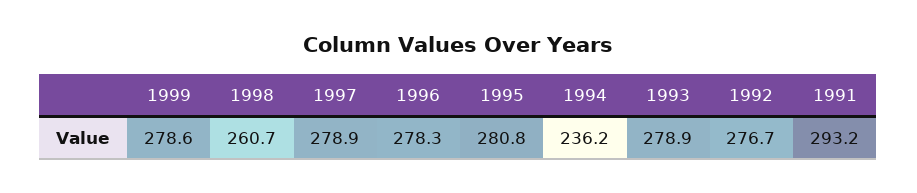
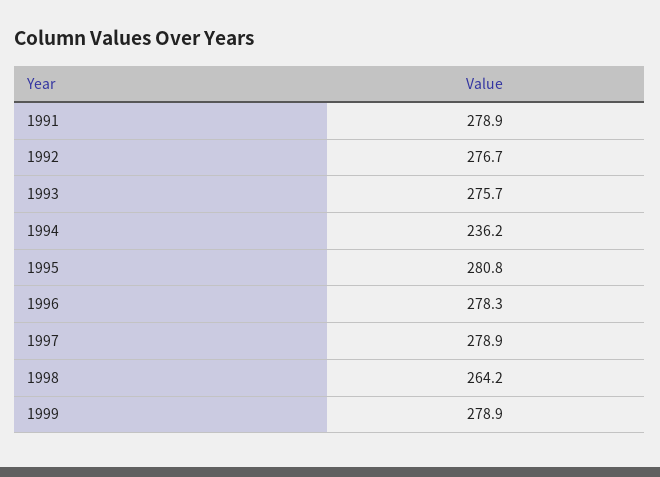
  {
-   "1999": 278.6,
+   "1999": 278.9,
-   "1998": 260.7,
+   "1998": 264.2,
    "1997": 278.9,
    "1996": 278.3,
    "1995": 280.8,
    "1994": 236.2,
-   "1993": 278.9,
+   "1993": 275.7,
    "1992": 276.7,
-   "1991": 293.2
+   "1991": 278.9
  }

